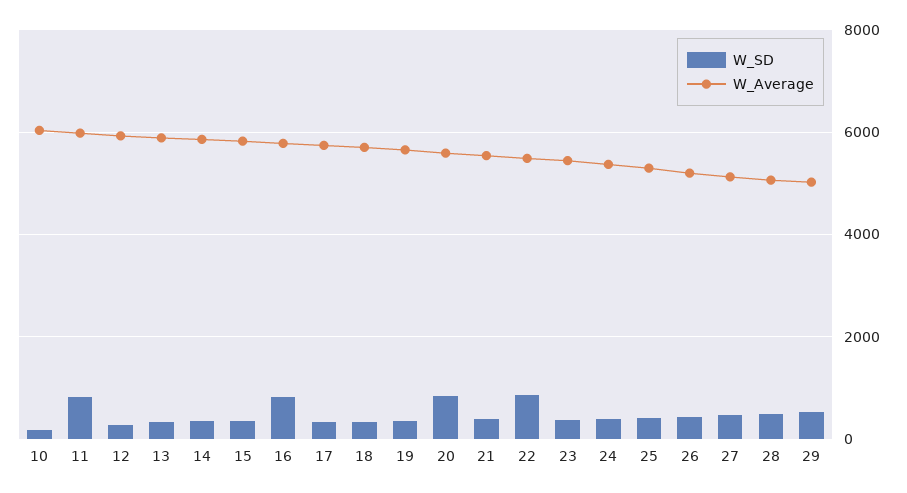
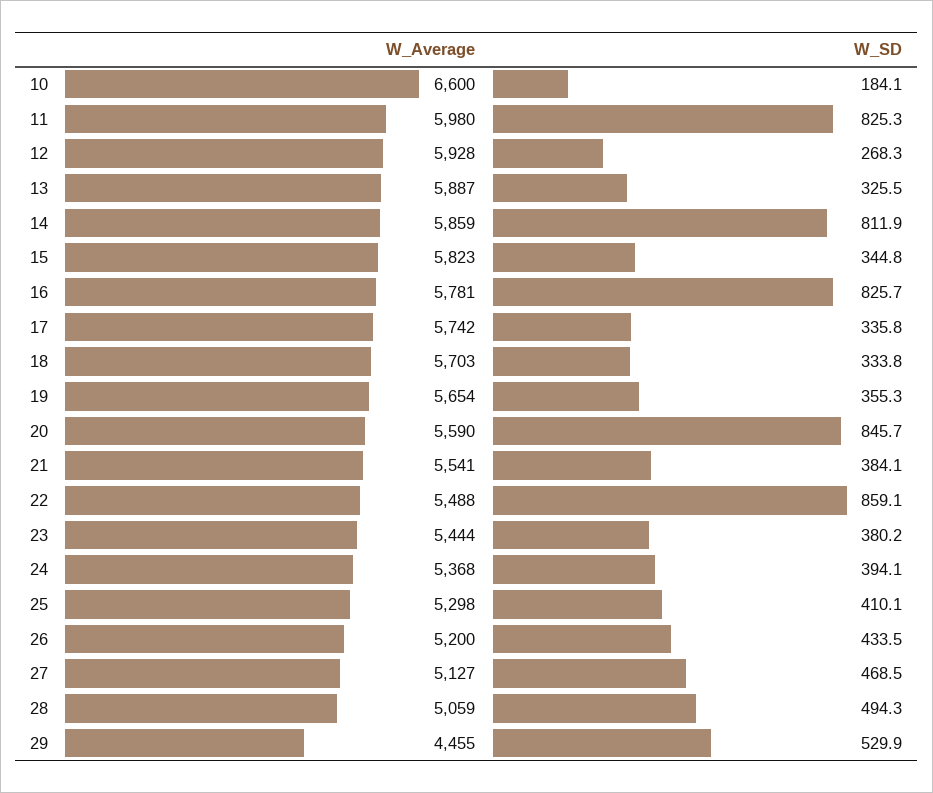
  {
    "W_SD": {
      "10": 184.1,
      "11": 825.3,
      "12": 268.3,
      "13": 325.5,
-     "14": 400,
+     "14": 811.9,
      "15": 344.8,
      "16": 825.7,
      "17": 335.8,
      "18": 333.8,
      "19": 355.3,
      "20": 845.7,
      "21": 384.1,
      "22": 859.1,
      "23": 380.2,
      "24": 394.1,
      "25": 410.1,
      "26": 433.5,
      "27": 468.5,
      "28": 494.3,
      "29": 529.9
    },
    "W_Average": {
-     "10": 6000,
+     "10": 6600,
      "11": 5980,
      "12": 5928,
      "13": 5887,
      "14": 5859,
      "15": 5823,
      "16": 5781,
      "17": 5742,
      "18": 5703,
      "19": 5654,
      "20": 5590,
      "21": 5541,
      "22": 5488,
      "23": 5444,
      "24": 5368,
      "25": 5298,
      "26": 5200,
      "27": 5127,
      "28": 5059,
-     "29": 5000
+     "29": 4455
    }
  }

